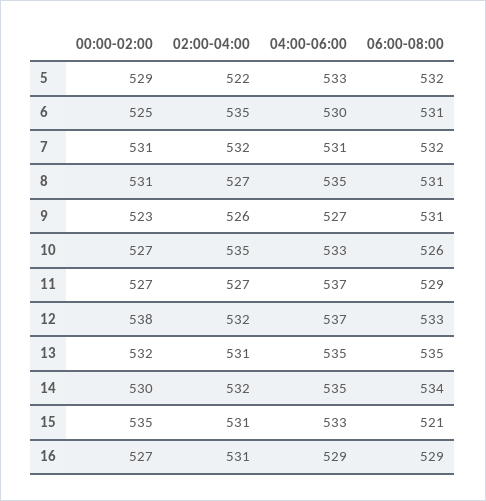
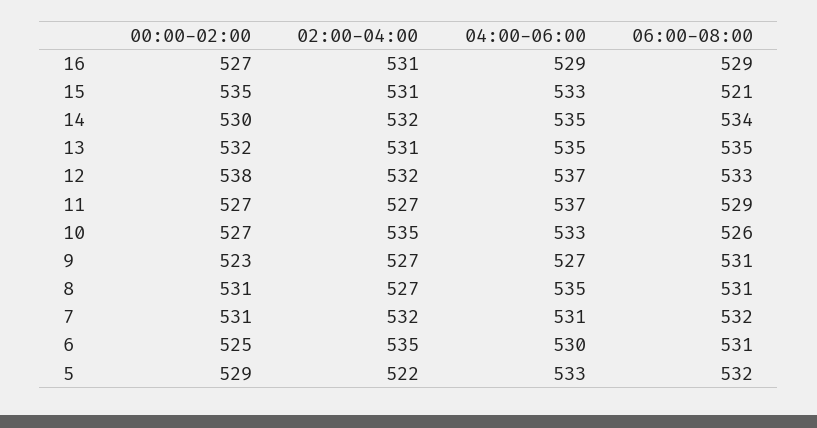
  {
    "00:00-02:00": {
      "5": 529,
      "6": 525,
      "7": 531,
      "8": 531,
      "9": 523,
      "10": 527,
      "11": 527,
      "12": 538,
      "13": 532,
      "14": 530,
      "15": 535,
      "16": 527
    },
    "02:00-04:00": {
      "5": 522,
      "6": 535,
      "7": 532,
      "8": 527,
-     "9": 526,
+     "9": 527,
      "10": 535,
      "11": 527,
      "12": 532,
      "13": 531,
      "14": 532,
      "15": 531,
      "16": 531
    },
    "04:00-06:00": {
      "5": 533,
      "6": 530,
      "7": 531,
      "8": 535,
      "9": 527,
      "10": 533,
      "11": 537,
      "12": 537,
      "13": 535,
      "14": 535,
      "15": 533,
      "16": 529
    },
    "06:00-08:00": {
      "5": 532,
      "6": 531,
      "7": 532,
      "8": 531,
      "9": 531,
      "10": 526,
      "11": 529,
      "12": 533,
      "13": 535,
      "14": 534,
      "15": 521,
      "16": 529
    }
  }

